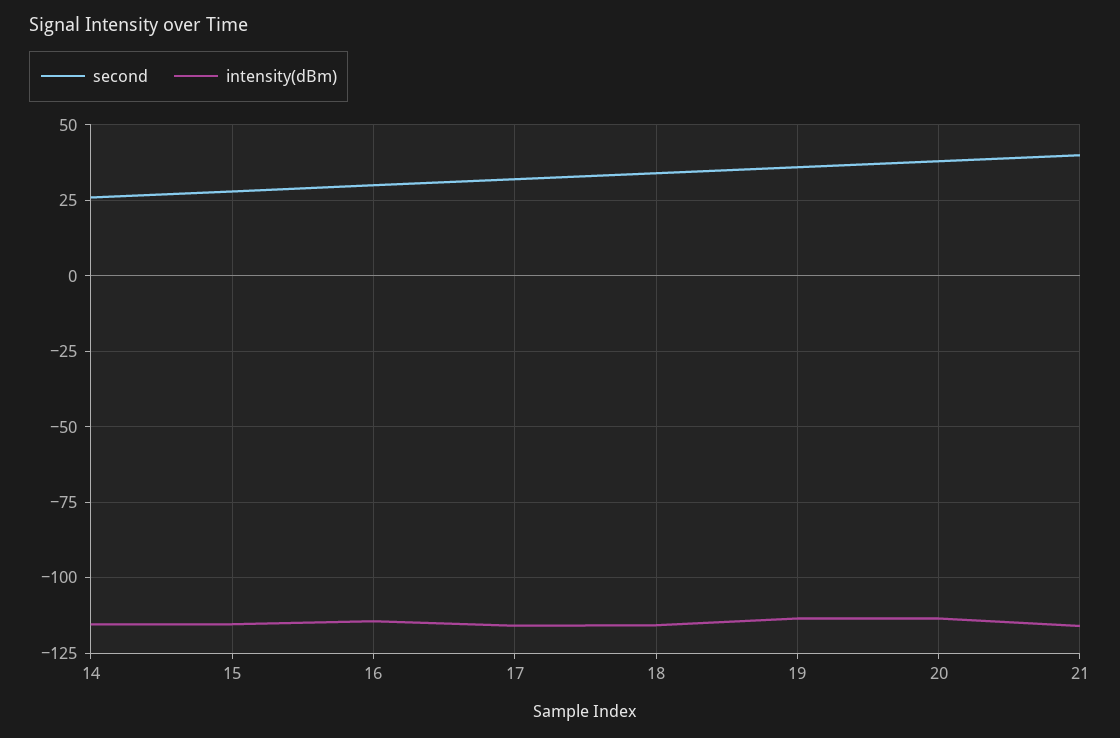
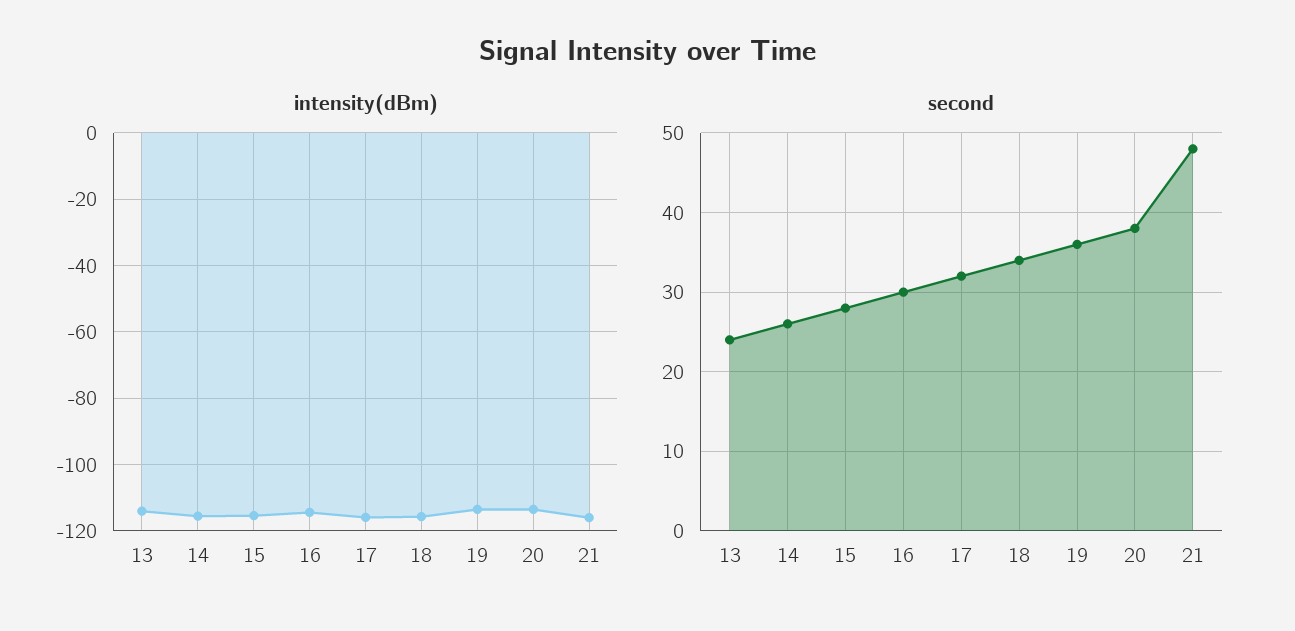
  {
    "second": {
      "14": 26,
      "15": 28,
      "16": 30,
      "17": 32,
      "18": 34,
      "19": 36,
      "20": 38,
-     "21": 40
+     "21": 48,
+     "13": 24
    },
    "intensity(dBm)": {
      "14": -116,
      "15": -116,
      "16": -114,
      "17": -116,
      "18": -116,
      "19": -114,
      "20": -114,
-     "21": -116
+     "21": -116,
+     "13": -114
    }
  }

